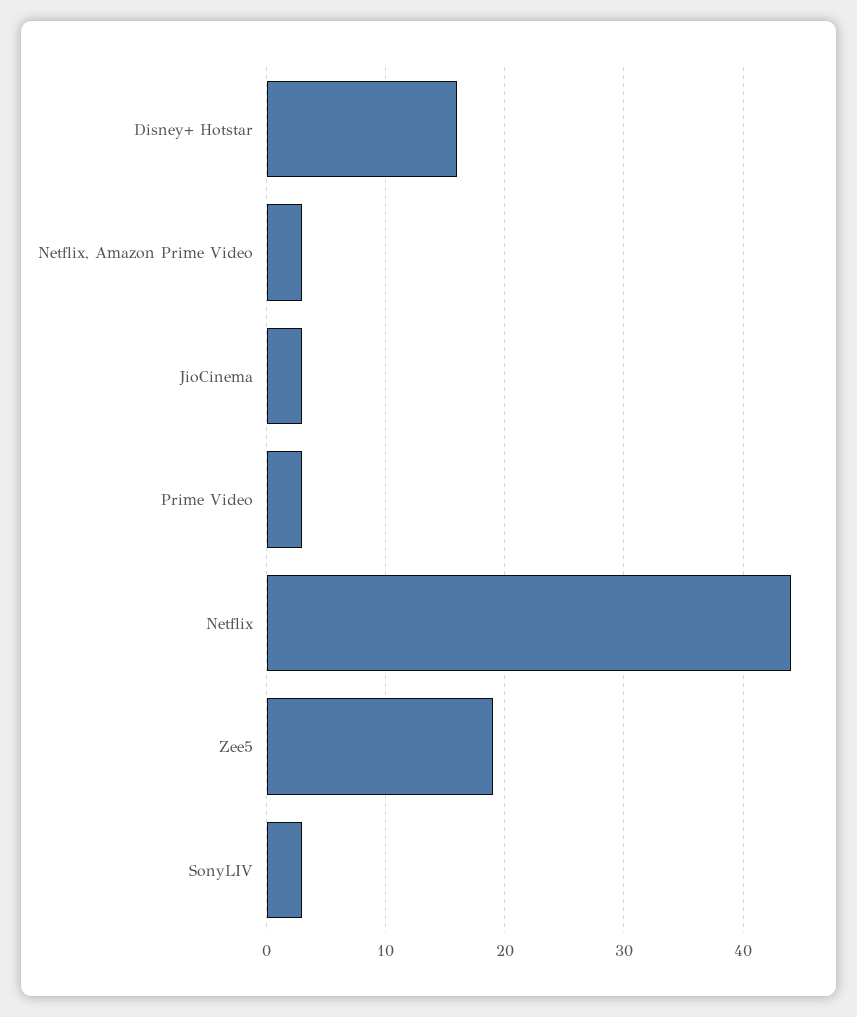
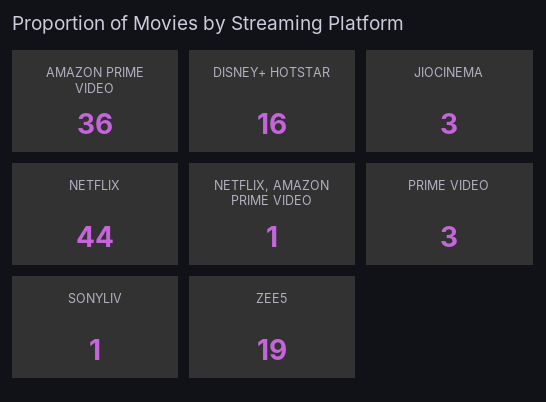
  {
    "Disney+ Hotstar": 16,
-   "Netflix, Amazon Prime Video": 3,
+   "Netflix, Amazon Prime Video": 1,
    "JioCinema": 3,
    "Prime Video": 3,
    "Netflix": 44,
    "Zee5": 19,
-   "SonyLIV": 3
+   "SonyLIV": 1,
+   "AMAZON PRIME VIDEO": 36
  }

